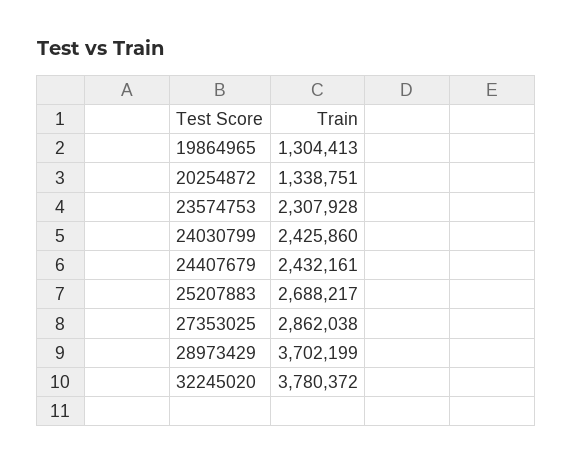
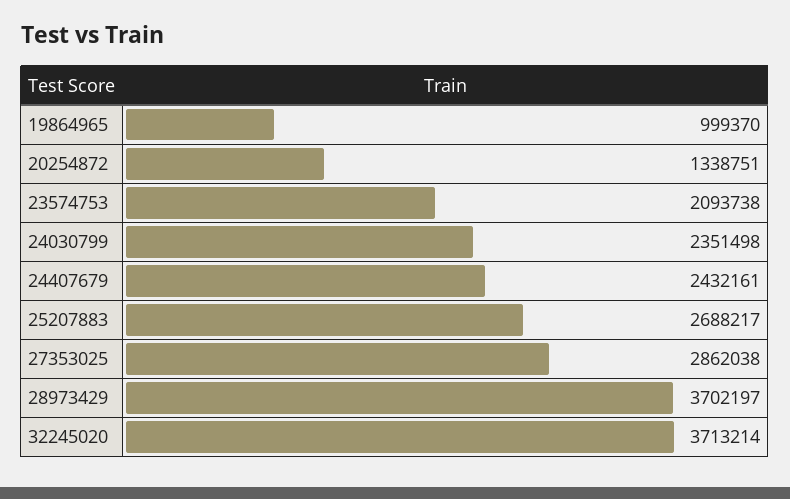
  {
-   "19864965": 1304413,
+   "19864965": 999370,
    "20254872": 1338751,
-   "23574753": 2307928,
+   "23574753": 2093738,
-   "24030799": 2425860,
+   "24030799": 2351498,
    "24407679": 2432161,
    "25207883": 2688217,
    "27353025": 2862038,
-   "28973429": 3702199,
+   "28973429": 3702197,
-   "32245020": 3780372
+   "32245020": 3713214
  }

